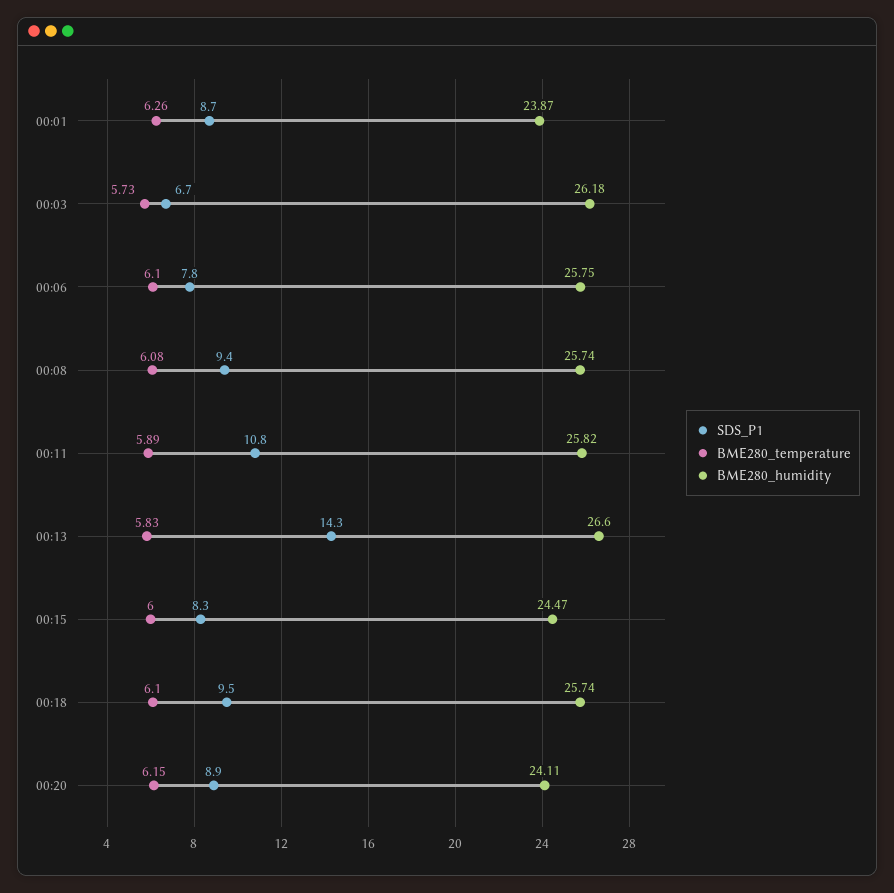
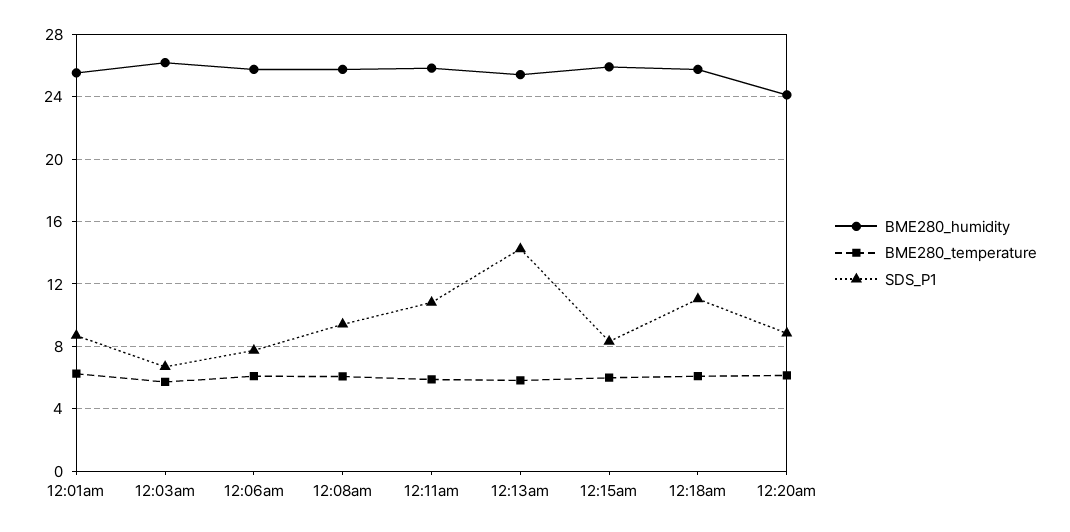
  {
    "SDS_P1": {
      "00:01": 8.7,
      "00:03": 6.7,
      "00:06": 7.8,
      "00:08": 9.4,
      "00:11": 10.8,
      "00:13": 14.3,
      "00:15": 8.3,
-     "00:18": 9.5,
+     "00:18": 11,
      "00:20": 8.9
    },
    "BME280_temperature": {
      "00:01": 6.26,
      "00:03": 5.73,
      "00:06": 6.1,
      "00:08": 6.08,
      "00:11": 5.89,
      "00:13": 5.83,
      "00:15": 6,
      "00:18": 6.1,
      "00:20": 6.15
    },
    "BME280_humidity": {
-     "00:01": 23.87,
+     "00:01": 25.5,
      "00:03": 26.18,
      "00:06": 25.75,
      "00:08": 25.74,
      "00:11": 25.82,
-     "00:13": 26.6,
+     "00:13": 25.5,
-     "00:15": 24.47,
+     "00:15": 26,
      "00:18": 25.74,
      "00:20": 24.11
    }
  }

